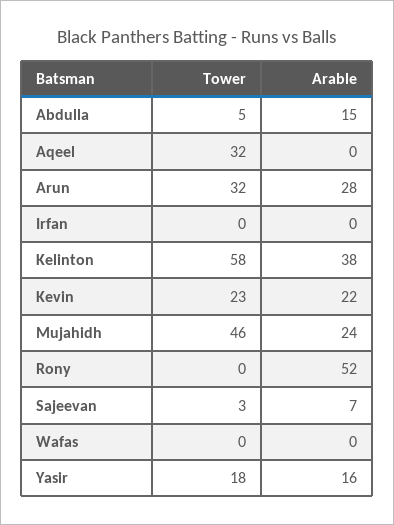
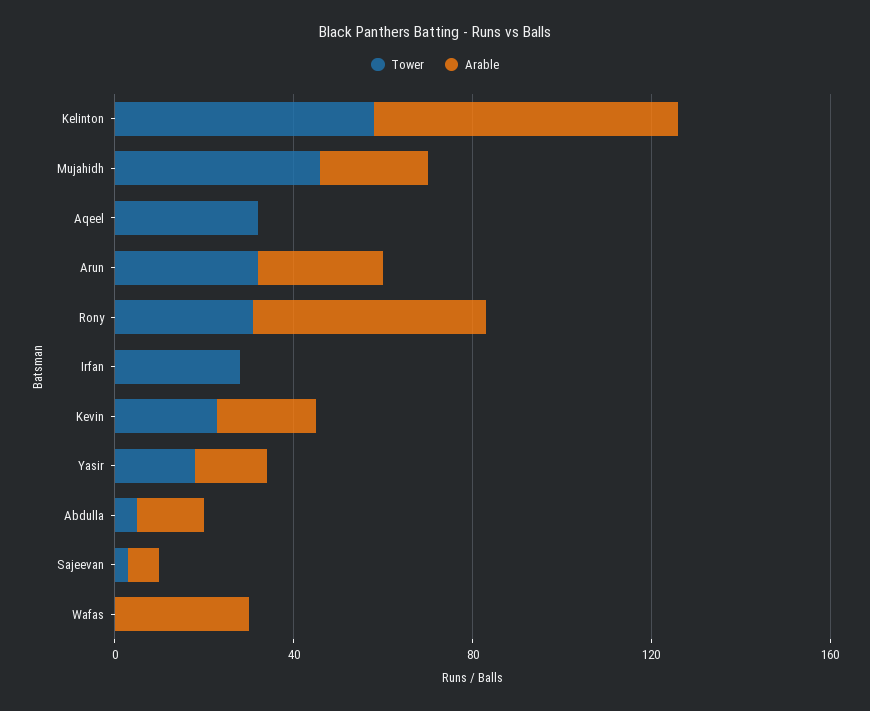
  {
    "Tower": {
      "Abdulla": 5,
      "Aqeel": 32,
      "Arun": 32,
-     "Irfan": 0,
+     "Irfan": 30,
      "Kelinton": 58,
      "Kevin": 23,
      "Mujahidh": 46,
-     "Rony": 0,
+     "Rony": 30,
      "Sajeevan": 3,
      "Wafas": 0,
      "Yasir": 18
    },
    "Arable": {
      "Abdulla": 15,
      "Aqeel": 0,
      "Arun": 28,
      "Irfan": 0,
-     "Kelinton": 38,
+     "Kelinton": 70,
      "Kevin": 22,
      "Mujahidh": 24,
      "Rony": 52,
      "Sajeevan": 7,
-     "Wafas": 0,
+     "Wafas": 30,
      "Yasir": 16
    }
  }

